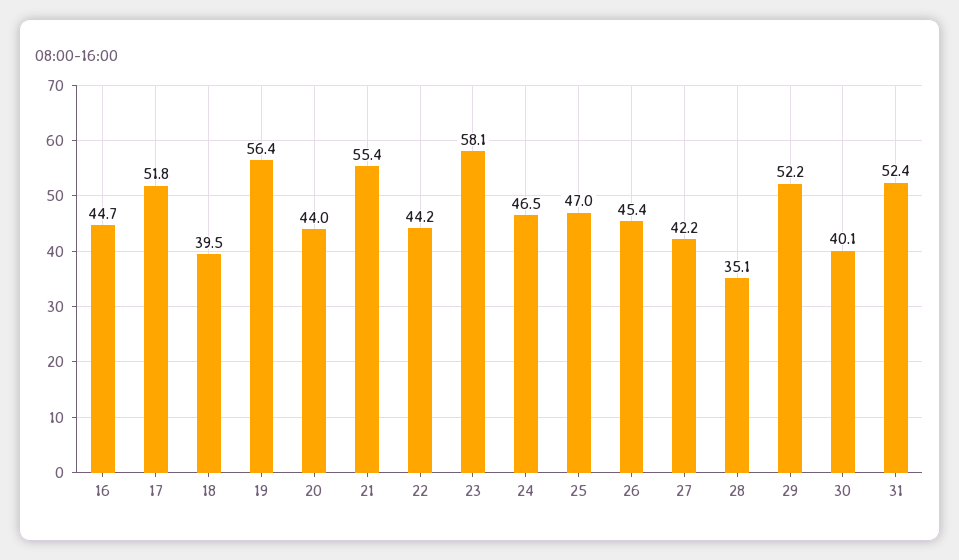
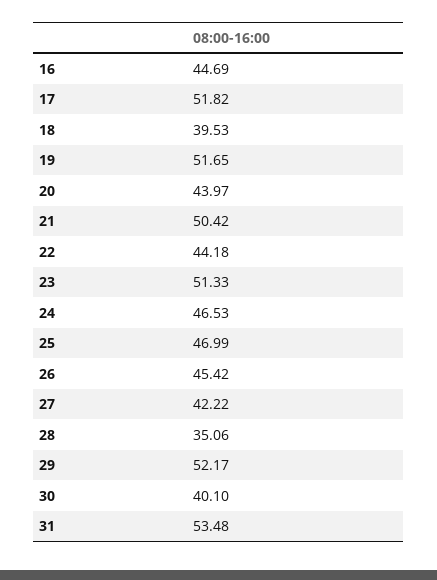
  {
    "16": 44.69,
    "17": 51.82,
    "18": 39.53,
-   "19": 56.4,
+   "19": 51.65,
    "20": 43.97,
-   "21": 55.4,
+   "21": 50.42,
    "22": 44.18,
-   "23": 58.1,
+   "23": 51.33,
    "24": 46.53,
    "25": 46.99,
    "26": 45.42,
    "27": 42.22,
    "28": 35.06,
    "29": 52.17,
    "30": 40.1,
-   "31": 52.4
+   "31": 53.48
  }

